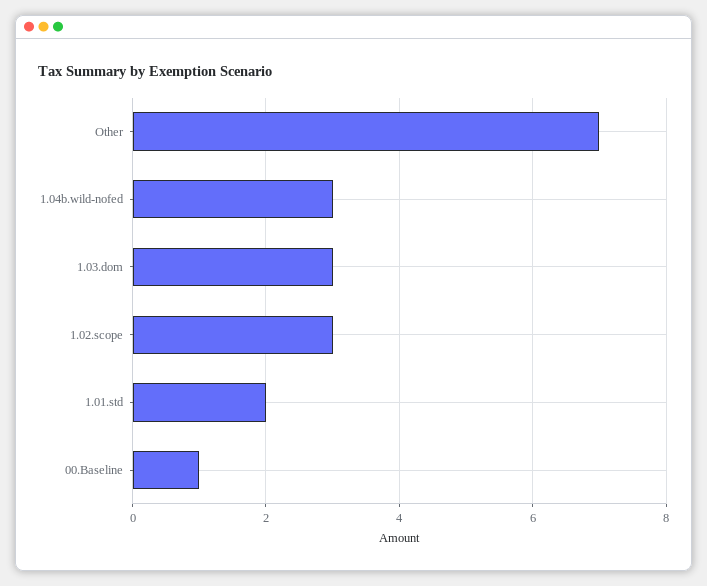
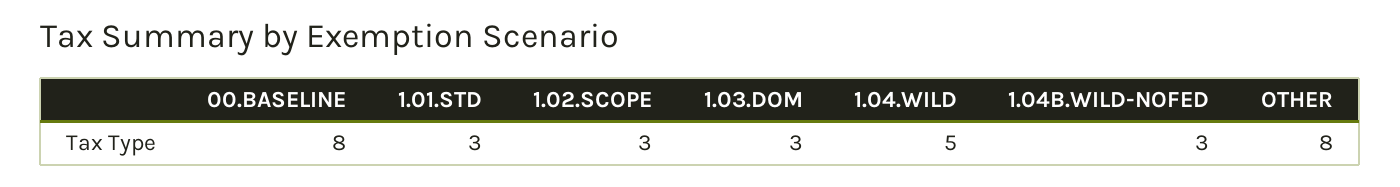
  {
-   "Other": 7,
+   "Other": 8,
    "1.04b.wild-nofed": 3,
    "1.03.dom": 3,
    "1.02.scope": 3,
-   "1.01.std": 2,
+   "1.01.std": 3,
-   "00.Baseline": 1
+   "00.Baseline": 8,
+   "1.04.WILD": 5
  }

